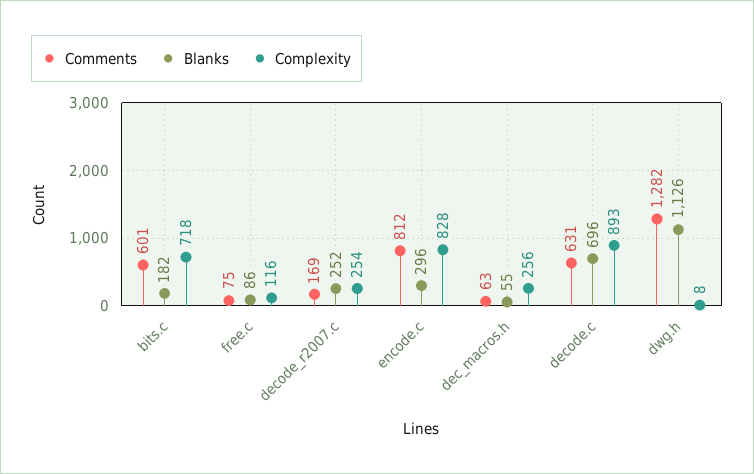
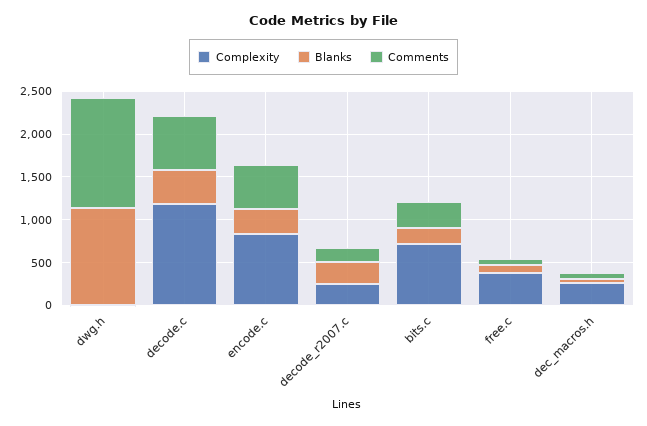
  {
    "Comments": {
-     "bits.c": 601,
+     "bits.c": 300,
      "free.c": 75,
      "decode_r2007.c": 169,
-     "encode.c": 812,
+     "encode.c": 500,
      "dec_macros.h": 63,
      "decode.c": 631,
      "dwg.h": 1282
    },
    "Blanks": {
      "bits.c": 182,
      "free.c": 86,
      "decode_r2007.c": 252,
      "encode.c": 296,
      "dec_macros.h": 55,
-     "decode.c": 696,
+     "decode.c": 400,
      "dwg.h": 1126
    },
    "Complexity": {
      "bits.c": 718,
-     "free.c": 116,
+     "free.c": 400,
      "decode_r2007.c": 254,
      "encode.c": 828,
      "dec_macros.h": 256,
-     "decode.c": 893,
+     "decode.c": 1200,
      "dwg.h": 8
    }
  }

